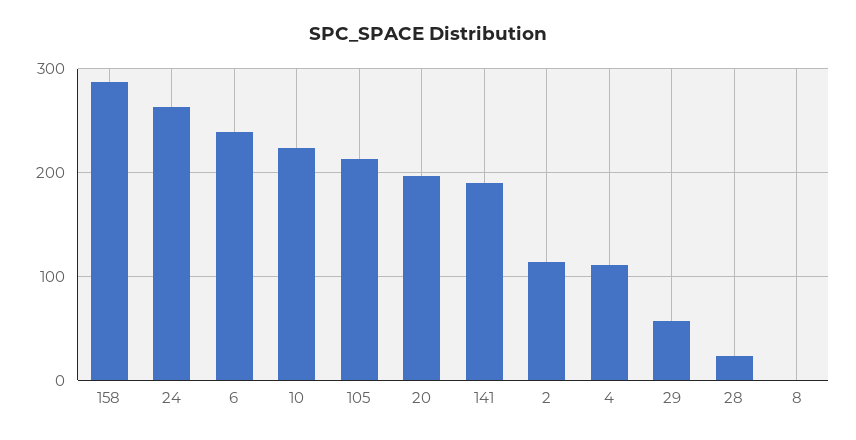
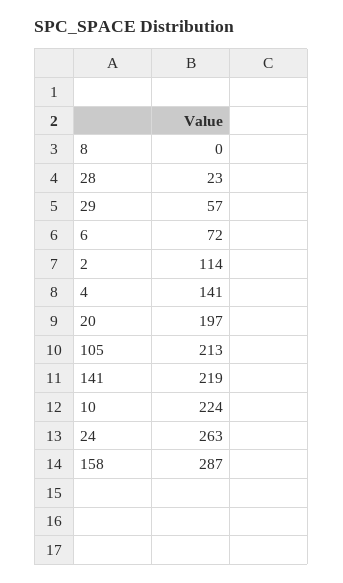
  {
    "158": 287,
    "24": 263,
-   "6": 240,
+   "6": 72,
    "10": 224,
    "105": 213,
    "20": 197,
-   "141": 190,
+   "141": 219,
    "2": 114,
-   "4": 110,
+   "4": 141,
    "29": 57,
    "28": 23,
    "8": 0
  }

